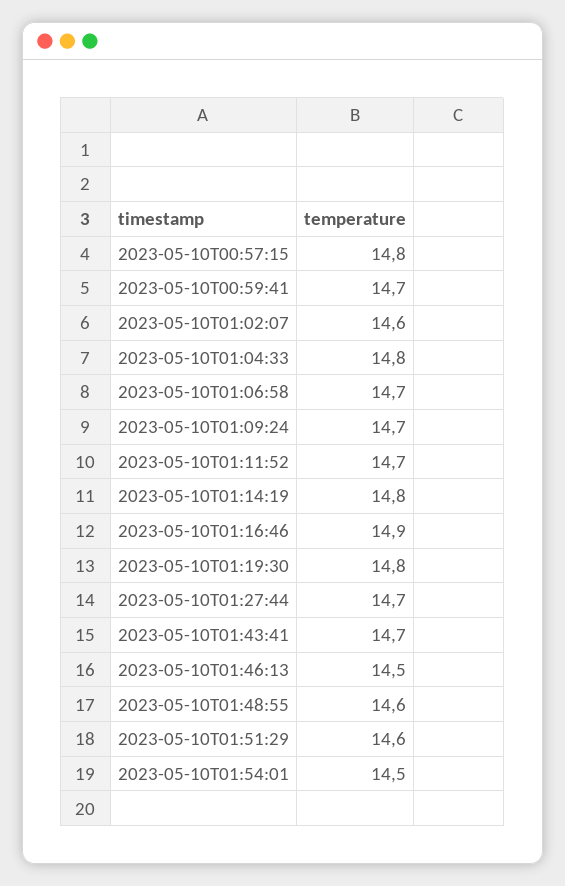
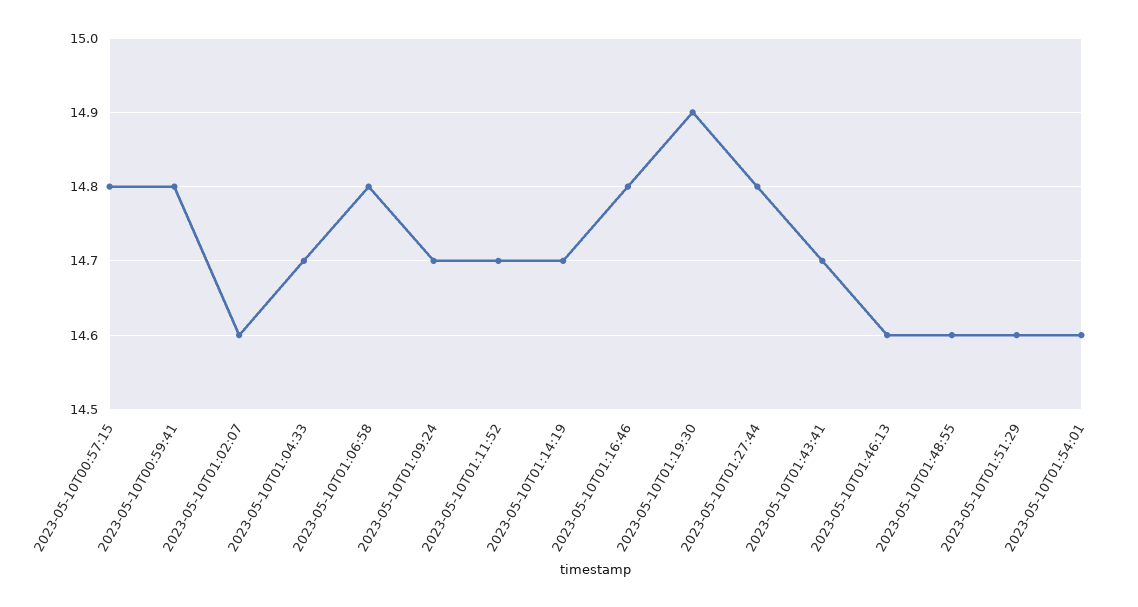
  {
    "2023-05-10T00:57:15": 14.8,
-   "2023-05-10T00:59:41": 14.7,
+   "2023-05-10T00:59:41": 14.8,
    "2023-05-10T01:02:07": 14.6,
-   "2023-05-10T01:04:33": 14.8,
+   "2023-05-10T01:04:33": 14.7,
-   "2023-05-10T01:06:58": 14.7,
+   "2023-05-10T01:06:58": 14.8,
    "2023-05-10T01:09:24": 14.7,
    "2023-05-10T01:11:52": 14.7,
-   "2023-05-10T01:14:19": 14.8,
+   "2023-05-10T01:14:19": 14.7,
-   "2023-05-10T01:16:46": 14.9,
+   "2023-05-10T01:16:46": 14.8,
-   "2023-05-10T01:19:30": 14.8,
+   "2023-05-10T01:19:30": 14.9,
-   "2023-05-10T01:27:44": 14.7,
+   "2023-05-10T01:27:44": 14.8,
    "2023-05-10T01:43:41": 14.7,
-   "2023-05-10T01:46:13": 14.5,
+   "2023-05-10T01:46:13": 14.6,
    "2023-05-10T01:48:55": 14.6,
    "2023-05-10T01:51:29": 14.6,
-   "2023-05-10T01:54:01": 14.5
+   "2023-05-10T01:54:01": 14.6
  }

